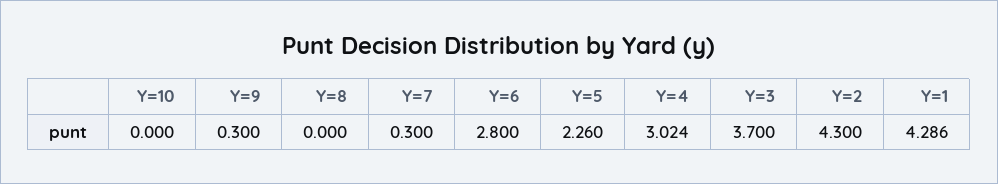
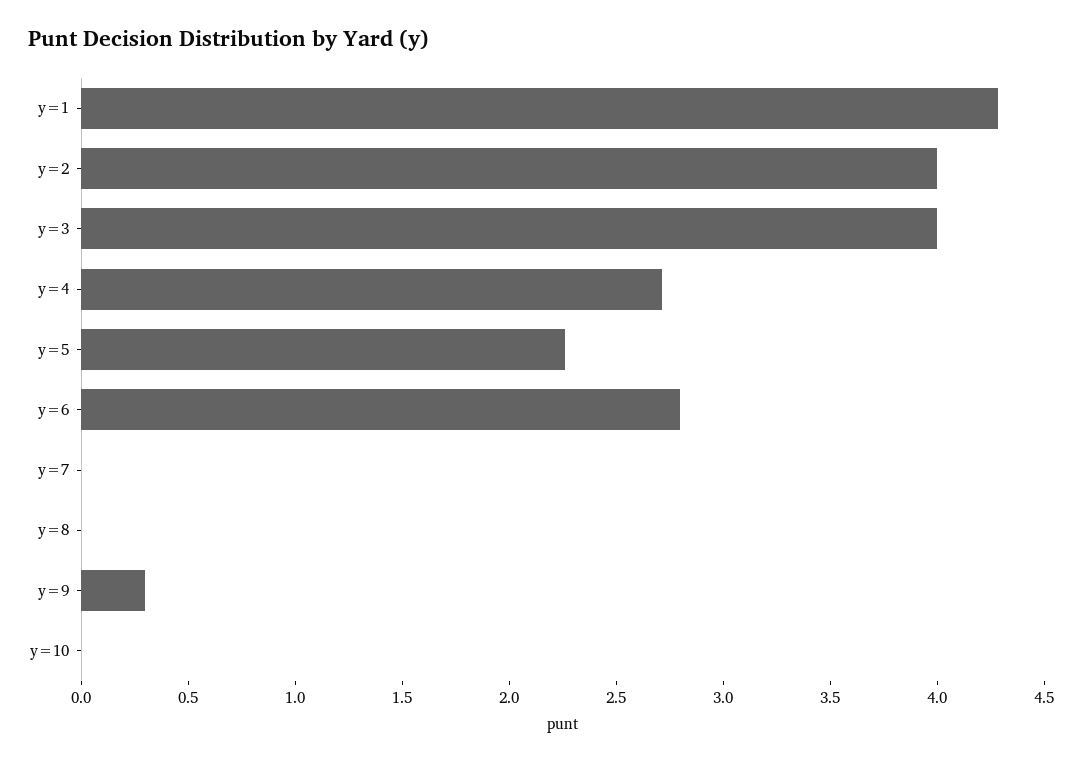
  {
    "Y=10": 0,
    "Y=9": 0.3,
    "Y=8": 0,
-   "Y=7": 0.3,
+   "Y=7": 0,
    "Y=6": 2.8,
    "Y=5": 2.26,
-   "Y=4": 3.024,
+   "Y=4": 2.7,
-   "Y=3": 3.7,
+   "Y=3": 4,
-   "Y=2": 4.3,
+   "Y=2": 4,
    "Y=1": 4.286
  }

